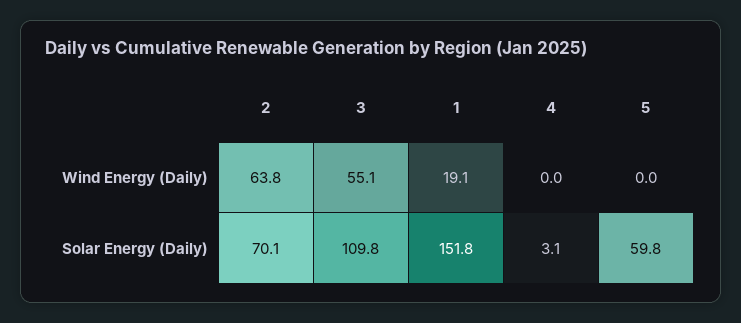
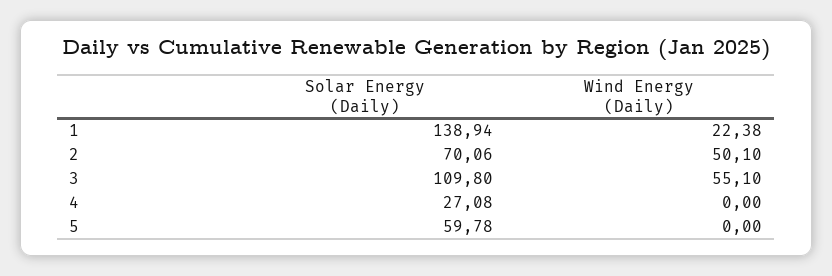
  {
    "2": {
-     "Wind Energy (Daily)": 63.8,
+     "Wind Energy (Daily)": 50.1,
      "Solar Energy (Daily)": 70.06
    },
    "3": {
      "Wind Energy (Daily)": 55.1,
      "Solar Energy (Daily)": 109.8
    },
    "1": {
-     "Wind Energy (Daily)": 19.1,
+     "Wind Energy (Daily)": 22.38,
-     "Solar Energy (Daily)": 151.8
+     "Solar Energy (Daily)": 138.94
    },
    "4": {
      "Wind Energy (Daily)": 0,
-     "Solar Energy (Daily)": 3.1
+     "Solar Energy (Daily)": 27.08
    },
    "5": {
      "Wind Energy (Daily)": 0,
      "Solar Energy (Daily)": 59.78
    }
  }

